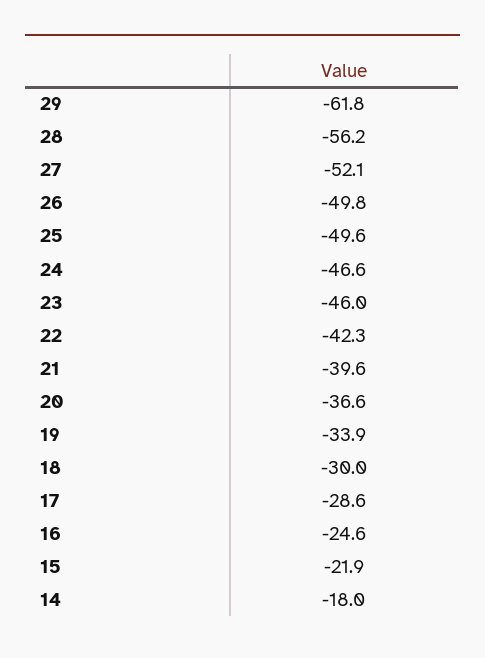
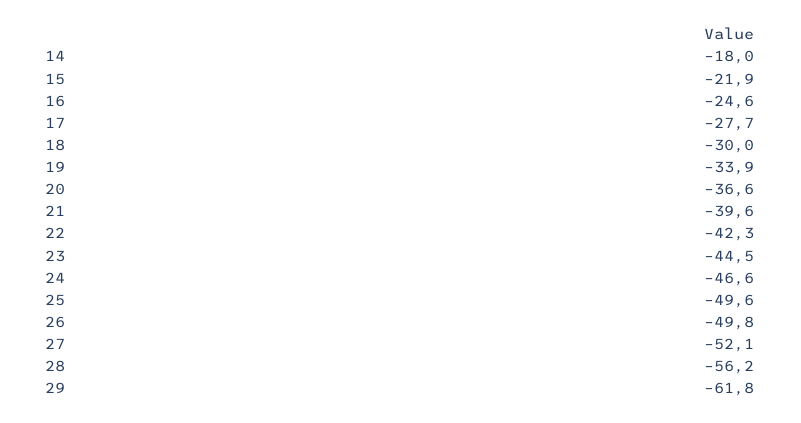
  {
    "29": -61.8,
    "28": -56.2,
    "27": -52.1,
    "26": -49.8,
    "25": -49.6,
    "24": -46.6,
-   "23": -46,
+   "23": -44.5,
    "22": -42.3,
    "21": -39.6,
    "20": -36.6,
    "19": -33.9,
    "18": -30,
-   "17": -28.6,
+   "17": -27.7,
    "16": -24.6,
    "15": -21.9,
    "14": -18
  }

